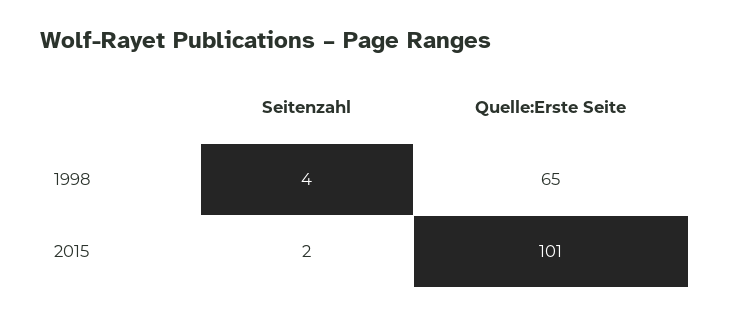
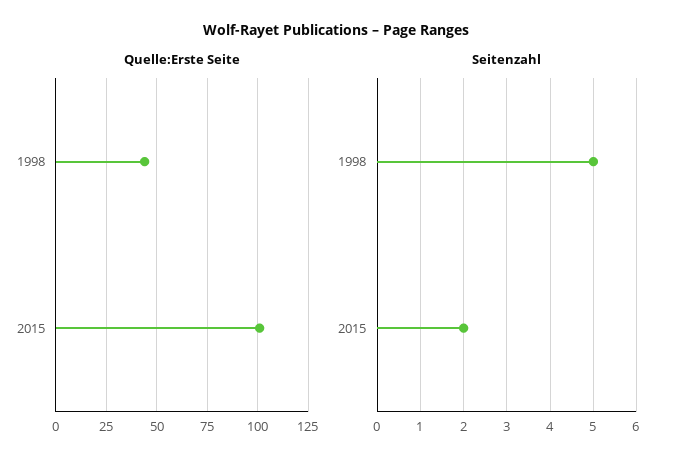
  {
    "Seitenzahl": {
-     "1998": 4,
+     "1998": 5,
      "2015": 2
    },
    "Quelle:Erste Seite": {
-     "1998": 65,
+     "1998": 45,
      "2015": 101
    }
  }

